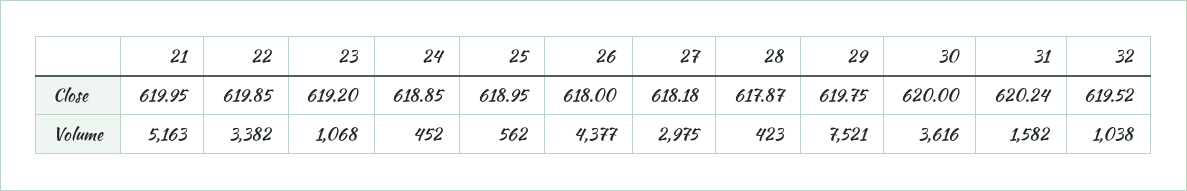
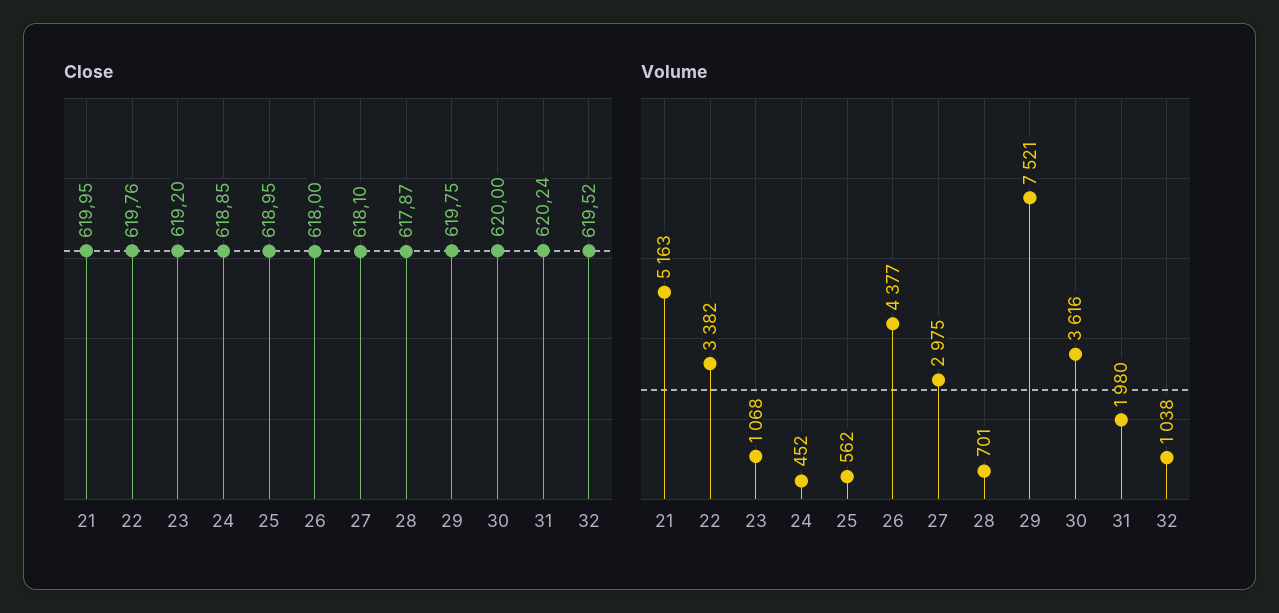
  {
    "Close": {
      "21": 619.95,
-     "22": 619.85,
+     "22": 619.76,
      "23": 619.2,
      "24": 618.85,
      "25": 618.95,
      "26": 618,
-     "27": 618.18,
+     "27": 618.1,
      "28": 617.87,
      "29": 619.75,
      "30": 620,
      "31": 620.24,
      "32": 619.52
    },
    "Volume": {
      "21": 5163,
      "22": 3382,
      "23": 1068,
      "24": 452,
      "25": 562,
      "26": 4377,
      "27": 2975,
-     "28": 423,
+     "28": 701,
      "29": 7521,
      "30": 3616,
-     "31": 1582,
+     "31": 1980,
      "32": 1038
    }
  }

